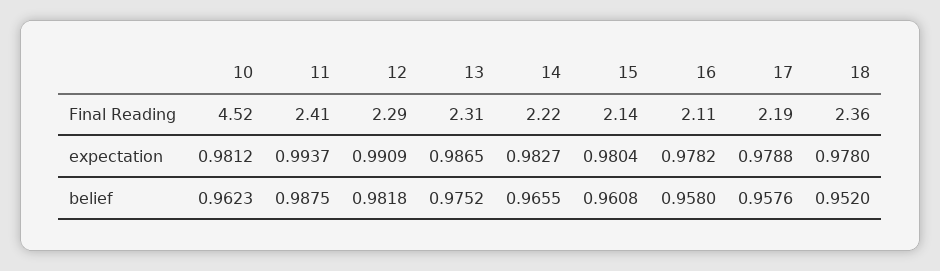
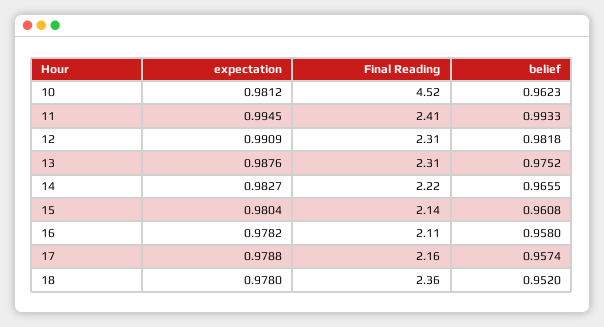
  {
    "10": {
      "Final Reading": 4.52,
      "expectation": 0.9812,
      "belief": 0.9623
    },
    "11": {
      "Final Reading": 2.41,
-     "expectation": 0.9937,
+     "expectation": 0.9945,
-     "belief": 0.9875
+     "belief": 0.9933
    },
    "12": {
-     "Final Reading": 2.29,
+     "Final Reading": 2.31,
      "expectation": 0.9909,
      "belief": 0.9818
    },
    "13": {
      "Final Reading": 2.31,
-     "expectation": 0.9865,
+     "expectation": 0.9876,
      "belief": 0.9752
    },
    "14": {
      "Final Reading": 2.22,
      "expectation": 0.9827,
      "belief": 0.9655
    },
    "15": {
      "Final Reading": 2.14,
      "expectation": 0.9804,
      "belief": 0.9608
    },
    "16": {
      "Final Reading": 2.11,
      "expectation": 0.9782,
      "belief": 0.958
    },
    "17": {
-     "Final Reading": 2.19,
+     "Final Reading": 2.16,
      "expectation": 0.9788,
-     "belief": 0.9576
+     "belief": 0.9574
    },
    "18": {
      "Final Reading": 2.36,
      "expectation": 0.978,
      "belief": 0.952
    }
  }

